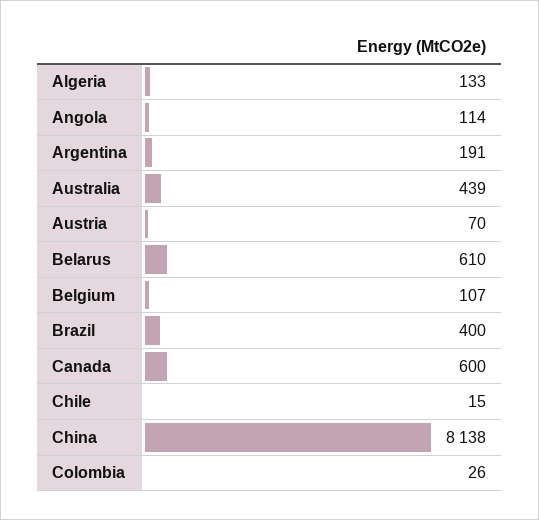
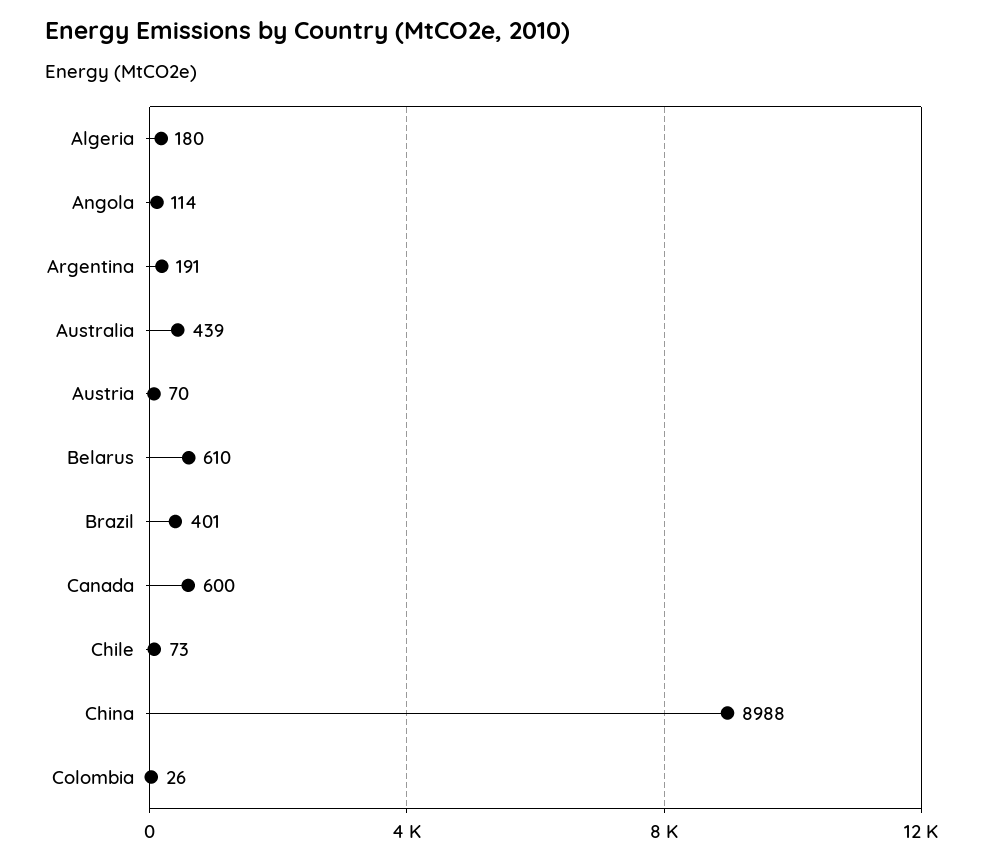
  {
-   "Algeria": 133,
+   "Algeria": 180,
    "Angola": 114,
    "Argentina": 191,
    "Australia": 439,
    "Austria": 70,
    "Belarus": 610,
-   "Belgium": 107,
-   "Brazil": 400,
+   "Brazil": 401,
    "Canada": 600,
-   "Chile": 15,
+   "Chile": 73,
-   "China": 8138,
+   "China": 8988,
    "Colombia": 26
  }

